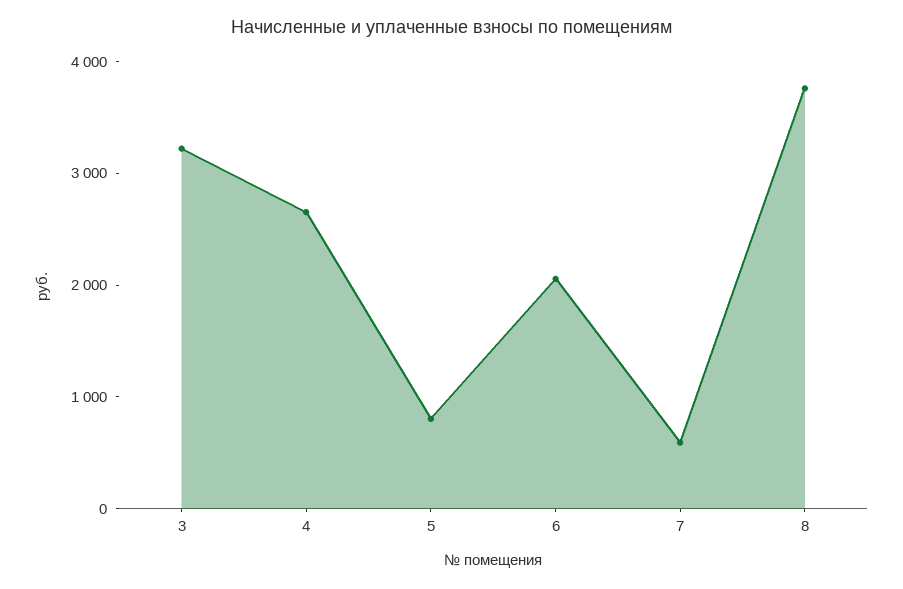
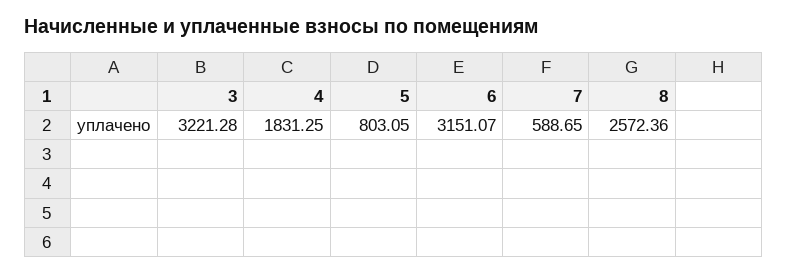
  {
    "3": 3221.28,
-   "4": 2600,
+   "4": 1831.25,
    "5": 803.05,
-   "6": 2000,
+   "6": 3151.07,
    "7": 588.65,
-   "8": 3800
+   "8": 2572.36
  }

